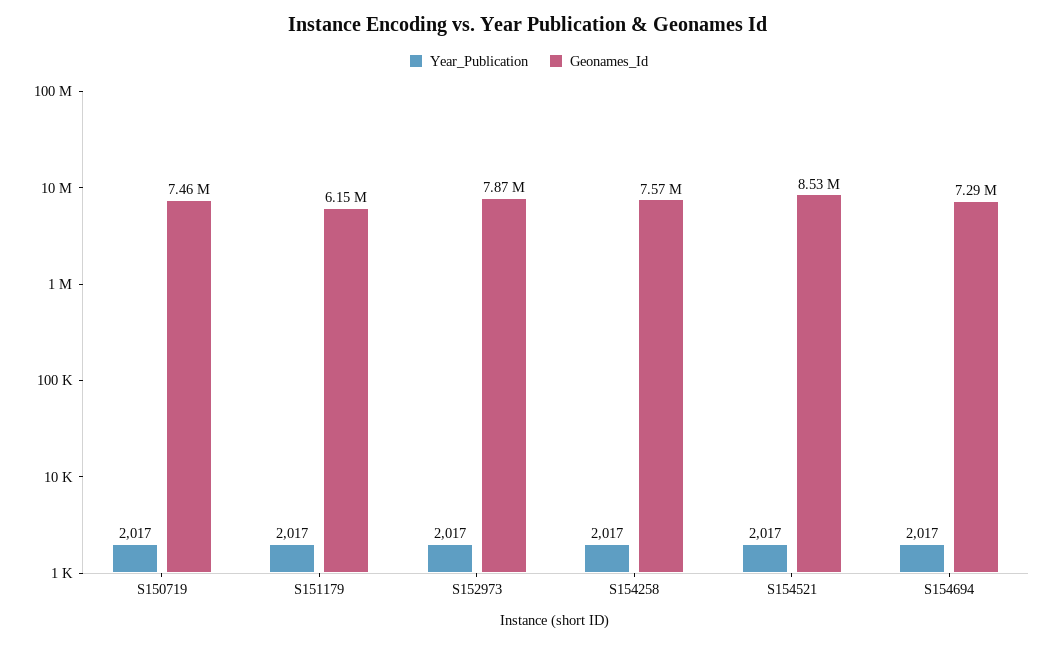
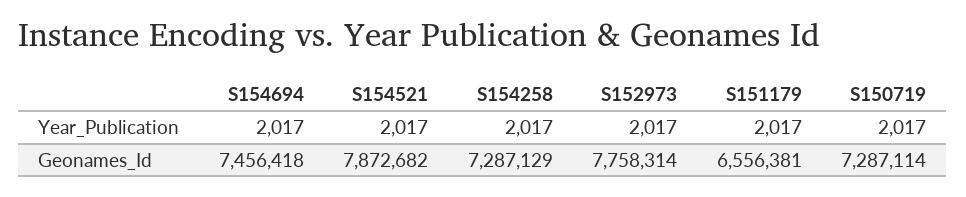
  {
    "Year_Publication": {
      "S150719": 2017,
      "S151179": 2017,
      "S152973": 2017,
      "S154258": 2017,
      "S154521": 2017,
      "S154694": 2017
    },
    "Geonames_Id": {
-     "S150719": 7460000,
+     "S150719": 7287114,
-     "S151179": 6150000,
+     "S151179": 6556381,
-     "S152973": 7870000,
+     "S152973": 7758314,
-     "S154258": 7570000,
+     "S154258": 7287129,
-     "S154521": 8530000,
+     "S154521": 7872682,
-     "S154694": 7290000
+     "S154694": 7456418
    }
  }

